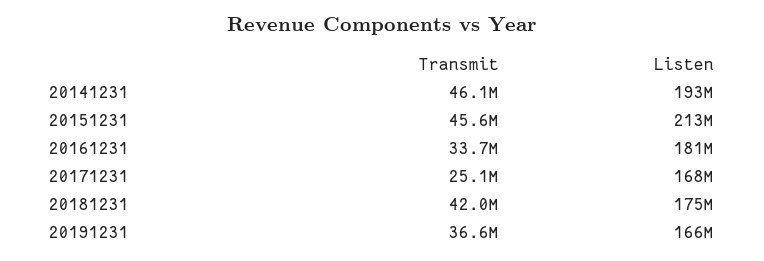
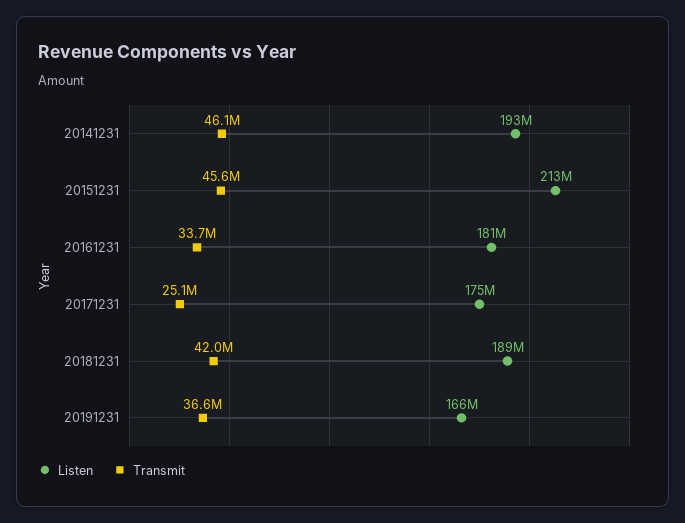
  {
    "Transmit": {
      "20141231": 46100000,
      "20151231": 45600000,
      "20161231": 33700000,
      "20171231": 25100000,
      "20181231": 42000000,
      "20191231": 36600000
    },
    "Listen": {
      "20141231": 193000000,
      "20151231": 213000000,
      "20161231": 181000000,
-     "20171231": 168000000,
+     "20171231": 175000000,
-     "20181231": 175000000,
+     "20181231": 189000000,
      "20191231": 166000000
    }
  }

